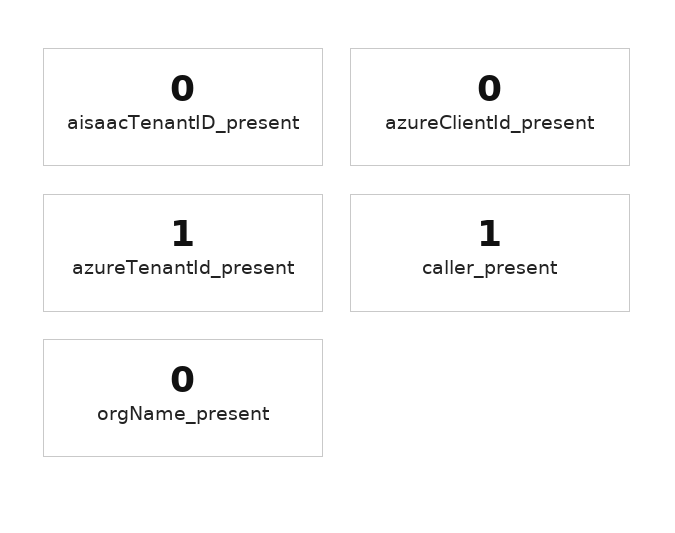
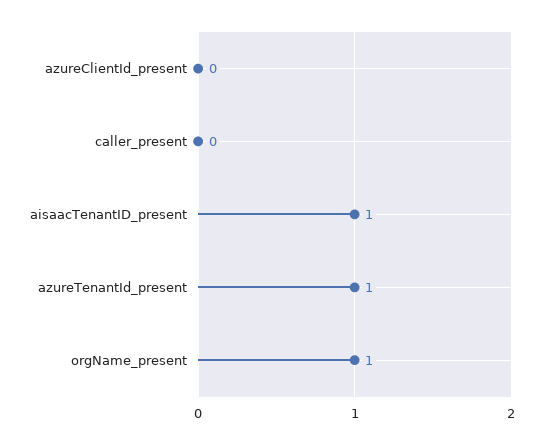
  {
-   "aisaacTenantID_present": 0,
+   "aisaacTenantID_present": 1,
    "azureClientId_present": 0,
    "azureTenantId_present": 1,
-   "caller_present": 1,
+   "caller_present": 0,
-   "orgName_present": 0
+   "orgName_present": 1
  }

